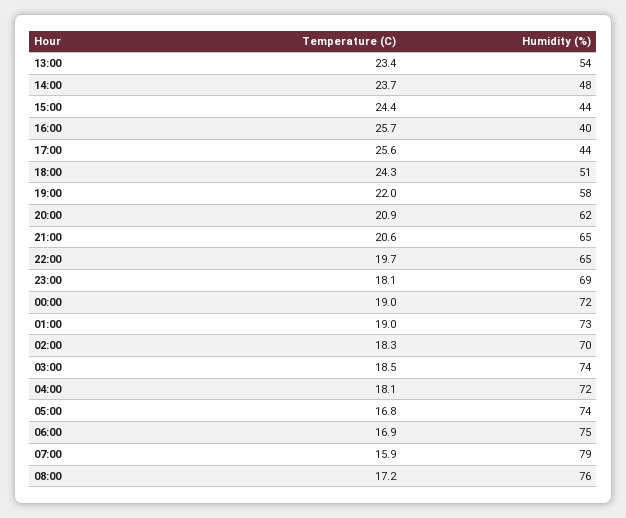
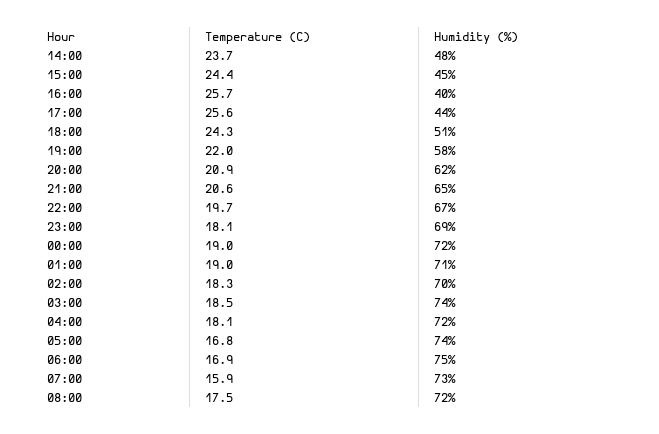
  {
    "Temperature (C)": {
-     "13:00": 23.4,
      "14:00": 23.7,
      "15:00": 24.4,
      "16:00": 25.7,
      "17:00": 25.6,
      "18:00": 24.3,
      "19:00": 22,
      "20:00": 20.9,
      "21:00": 20.6,
      "22:00": 19.7,
      "23:00": 18.1,
      "00:00": 19,
      "01:00": 19,
      "02:00": 18.3,
      "03:00": 18.5,
      "04:00": 18.1,
      "05:00": 16.8,
      "06:00": 16.9,
      "07:00": 15.9,
-     "08:00": 17.2
+     "08:00": 17.5
    },
    "Humidity (%)": {
-     "13:00": 54,
      "14:00": 48,
-     "15:00": 44,
+     "15:00": 45,
      "16:00": 40,
      "17:00": 44,
      "18:00": 51,
      "19:00": 58,
      "20:00": 62,
      "21:00": 65,
-     "22:00": 65,
+     "22:00": 67,
      "23:00": 69,
      "00:00": 72,
-     "01:00": 73,
+     "01:00": 71,
      "02:00": 70,
      "03:00": 74,
      "04:00": 72,
      "05:00": 74,
      "06:00": 75,
-     "07:00": 79,
+     "07:00": 73,
-     "08:00": 76
+     "08:00": 72
    }
  }

